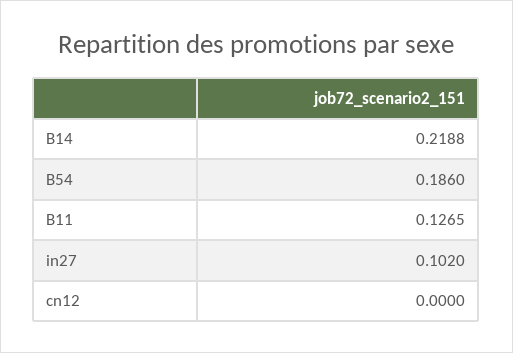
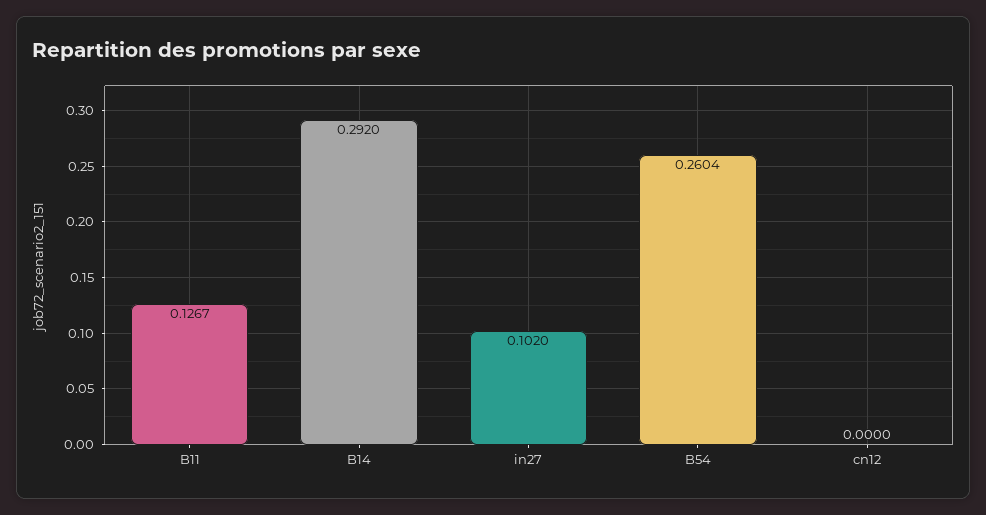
  {
-   "B14": 0.2188,
+   "B14": 0.292,
-   "B54": 0.186,
+   "B54": 0.2604,
-   "B11": 0.1265,
+   "B11": 0.1267,
    "in27": 0.102,
    "cn12": 0
  }

